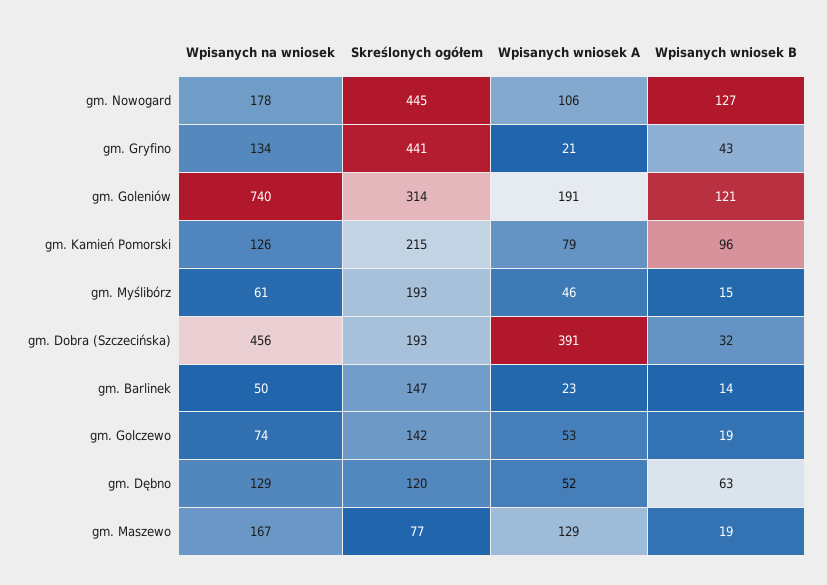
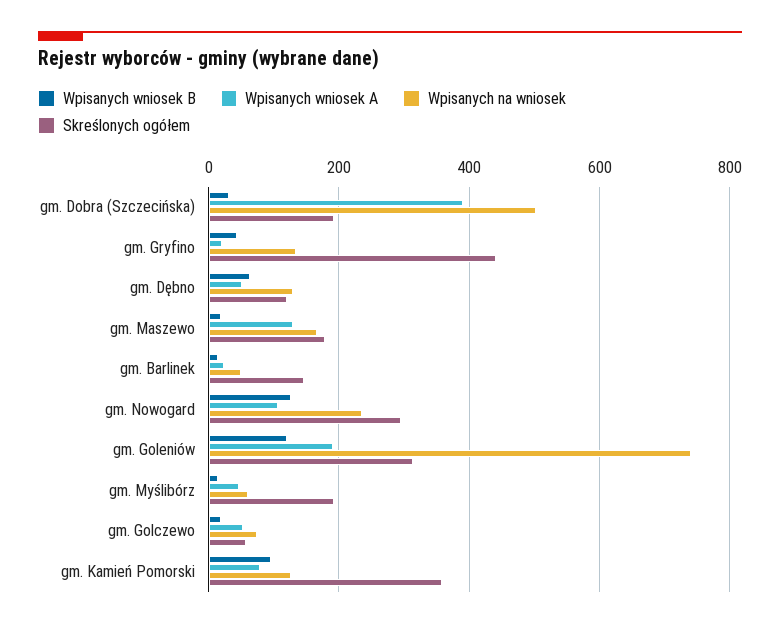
  {
    "Wpisanych na wniosek": {
-     "gm. Nowogard": 178,
+     "gm. Nowogard": 240,
      "gm. Gryfino": 134,
      "gm. Goleniów": 740,
      "gm. Kamień Pomorski": 126,
      "gm. Myślibórz": 61,
-     "gm. Dobra (Szczecińska)": 456,
+     "gm. Dobra (Szczecińska)": 500,
      "gm. Barlinek": 50,
      "gm. Golczewo": 74,
      "gm. Dębno": 129,
      "gm. Maszewo": 167
    },
    "Skreślonych ogółem": {
-     "gm. Nowogard": 445,
+     "gm. Nowogard": 300,
      "gm. Gryfino": 441,
      "gm. Goleniów": 314,
-     "gm. Kamień Pomorski": 215,
+     "gm. Kamień Pomorski": 360,
      "gm. Myślibórz": 193,
      "gm. Dobra (Szczecińska)": 193,
      "gm. Barlinek": 147,
-     "gm. Golczewo": 142,
+     "gm. Golczewo": 60,
      "gm. Dębno": 120,
-     "gm. Maszewo": 77
+     "gm. Maszewo": 180
    },
    "Wpisanych wniosek A": {
      "gm. Nowogard": 106,
      "gm. Gryfino": 21,
      "gm. Goleniów": 191,
      "gm. Kamień Pomorski": 79,
      "gm. Myślibórz": 46,
      "gm. Dobra (Szczecińska)": 391,
      "gm. Barlinek": 23,
      "gm. Golczewo": 53,
      "gm. Dębno": 52,
      "gm. Maszewo": 129
    },
    "Wpisanych wniosek B": {
      "gm. Nowogard": 127,
      "gm. Gryfino": 43,
      "gm. Goleniów": 121,
      "gm. Kamień Pomorski": 96,
      "gm. Myślibórz": 15,
      "gm. Dobra (Szczecińska)": 32,
      "gm. Barlinek": 14,
      "gm. Golczewo": 19,
      "gm. Dębno": 63,
      "gm. Maszewo": 19
    }
  }

